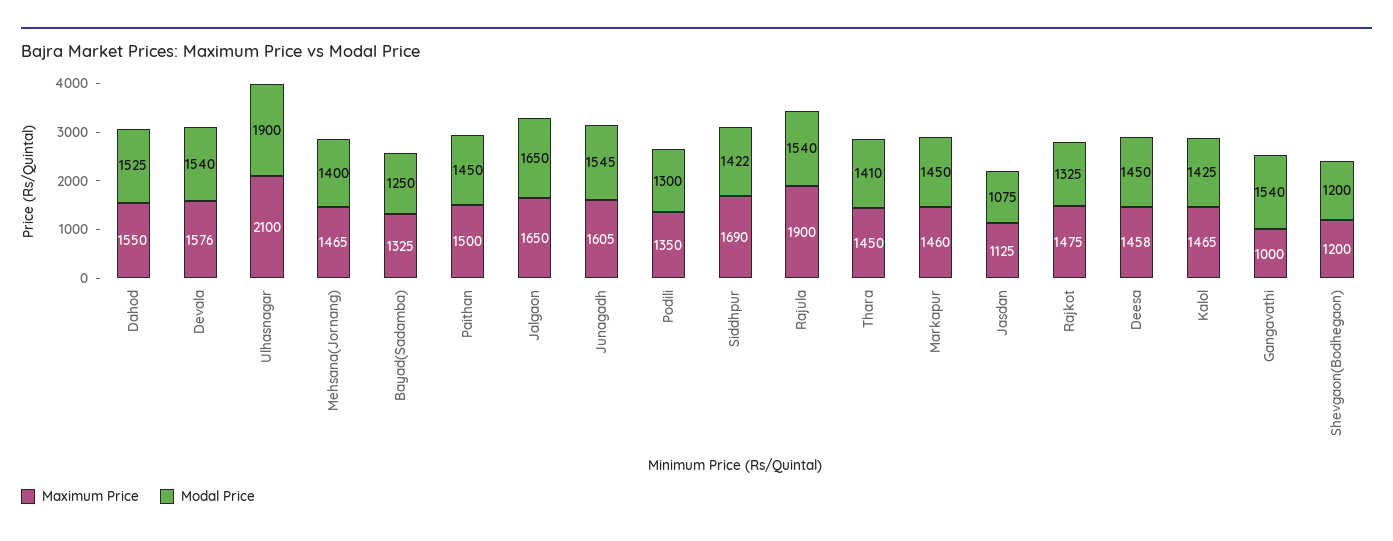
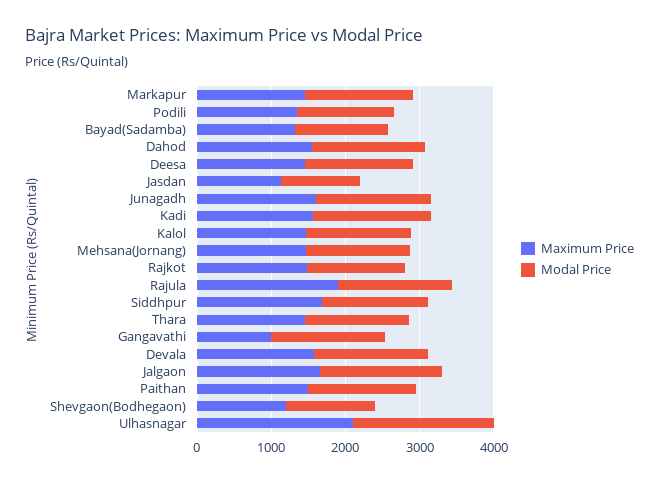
  {
    "Maximum Price": {
      "Dahod": 1550,
      "Devala": 1576,
      "Ulhasnagar": 2100,
      "Mehsana(Jornang)": 1465,
      "Bayad(Sadamba)": 1325,
      "Paithan": 1500,
      "Jalgaon": 1650,
      "Junagadh": 1605,
      "Podili": 1350,
      "Siddhpur": 1690,
      "Rajula": 1900,
      "Thara": 1450,
      "Markapur": 1460,
      "Jasdan": 1125,
      "Rajkot": 1475,
      "Deesa": 1458,
      "Kalol": 1465,
      "Gangavathi": 1000,
-     "Shevgaon(Bodhegaon)": 1200
+     "Shevgaon(Bodhegaon)": 1200,
+     "Kadi": 1600
    },
    "Modal Price": {
      "Dahod": 1525,
      "Devala": 1540,
      "Ulhasnagar": 1900,
      "Mehsana(Jornang)": 1400,
      "Bayad(Sadamba)": 1250,
      "Paithan": 1450,
      "Jalgaon": 1650,
      "Junagadh": 1545,
      "Podili": 1300,
      "Siddhpur": 1422,
      "Rajula": 1540,
      "Thara": 1410,
      "Markapur": 1450,
      "Jasdan": 1075,
      "Rajkot": 1325,
      "Deesa": 1450,
      "Kalol": 1425,
      "Gangavathi": 1540,
-     "Shevgaon(Bodhegaon)": 1200
+     "Shevgaon(Bodhegaon)": 1200,
+     "Kadi": 1600
    }
  }

